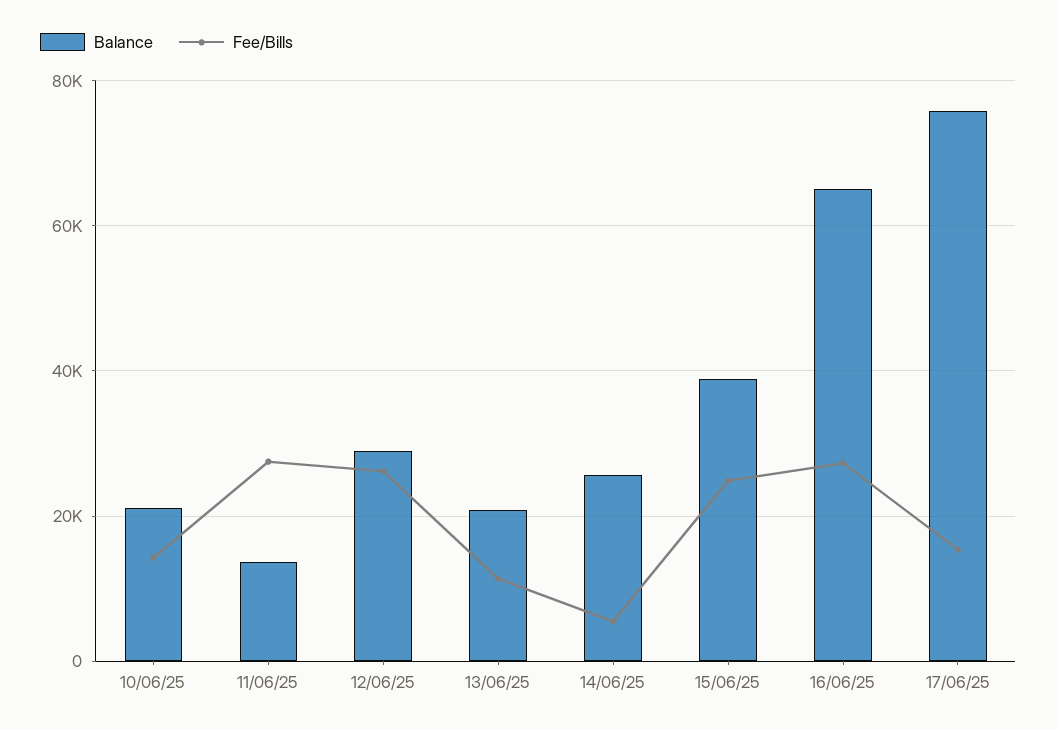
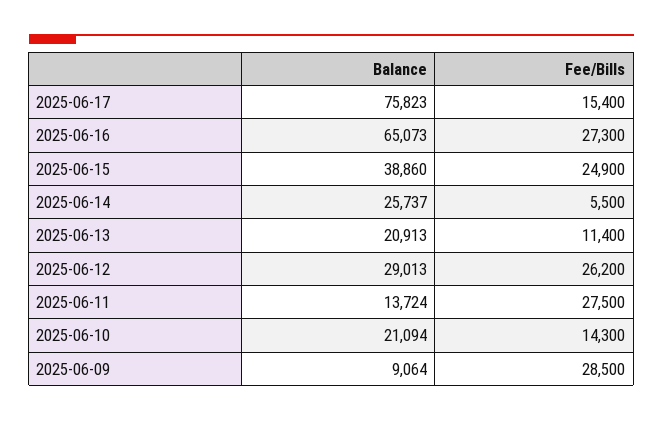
  {
    "Balance": {
      "10/06/25": 21094,
      "11/06/25": 13724,
      "12/06/25": 29013,
      "13/06/25": 20913,
      "14/06/25": 25737,
      "15/06/25": 38860,
      "16/06/25": 65073,
-     "17/06/25": 75823
+     "17/06/25": 75823,
+     "2025-06-09": 9064
    },
    "Fee/Bills": {
      "10/06/25": 14300,
      "11/06/25": 27500,
      "12/06/25": 26200,
      "13/06/25": 11400,
      "14/06/25": 5500,
      "15/06/25": 24900,
      "16/06/25": 27300,
-     "17/06/25": 15400
+     "17/06/25": 15400,
+     "2025-06-09": 28500
    }
  }

